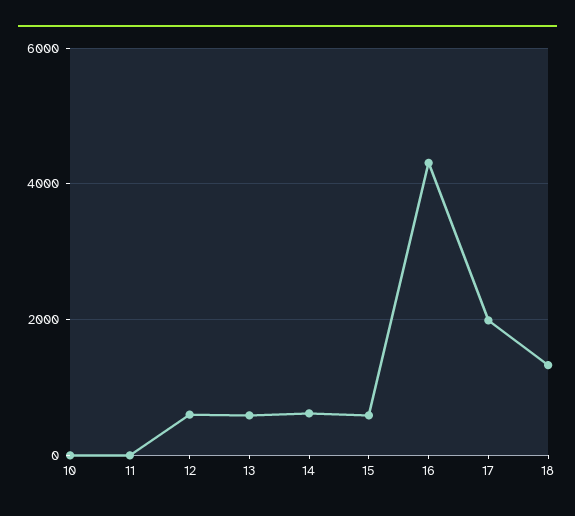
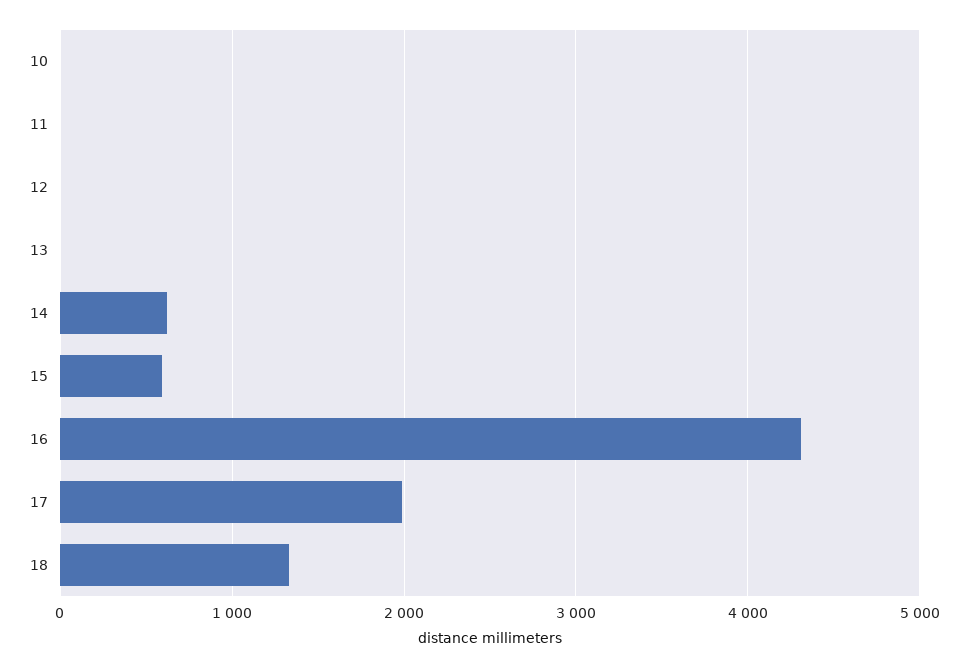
  {
    "10": 0,
    "11": 0,
-   "12": 600,
+   "12": 0,
-   "13": 600,
+   "13": 0,
    "14": 600,
    "15": 600,
    "16": 4300,
    "17": 2000,
    "18": 1300
  }

